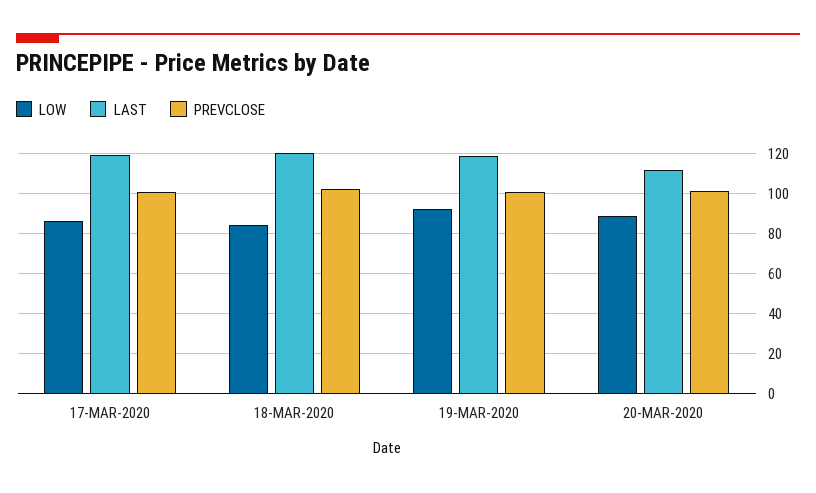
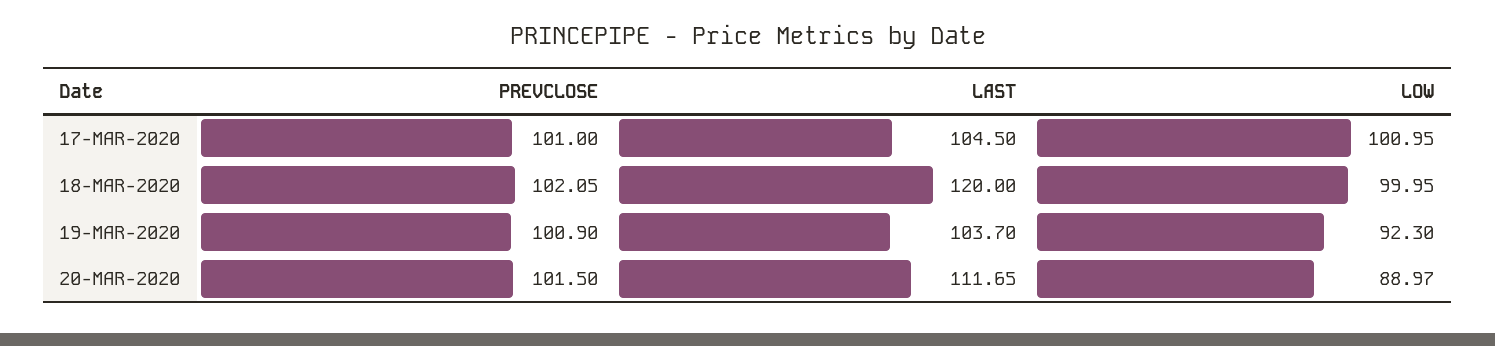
  {
    "LOW": {
-     "17-MAR-2020": 85,
+     "17-MAR-2020": 100.95,
-     "18-MAR-2020": 85,
+     "18-MAR-2020": 99.95,
      "19-MAR-2020": 92.3,
      "20-MAR-2020": 88.97
    },
    "LAST": {
-     "17-MAR-2020": 120,
+     "17-MAR-2020": 104.5,
      "18-MAR-2020": 120,
-     "19-MAR-2020": 120,
+     "19-MAR-2020": 103.7,
      "20-MAR-2020": 111.65
    },
    "PREVCLOSE": {
      "17-MAR-2020": 101,
      "18-MAR-2020": 102.05,
      "19-MAR-2020": 100.9,
      "20-MAR-2020": 101.5
    }
  }

